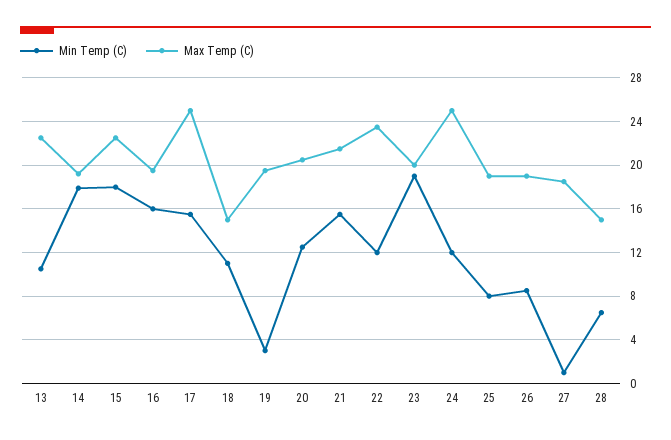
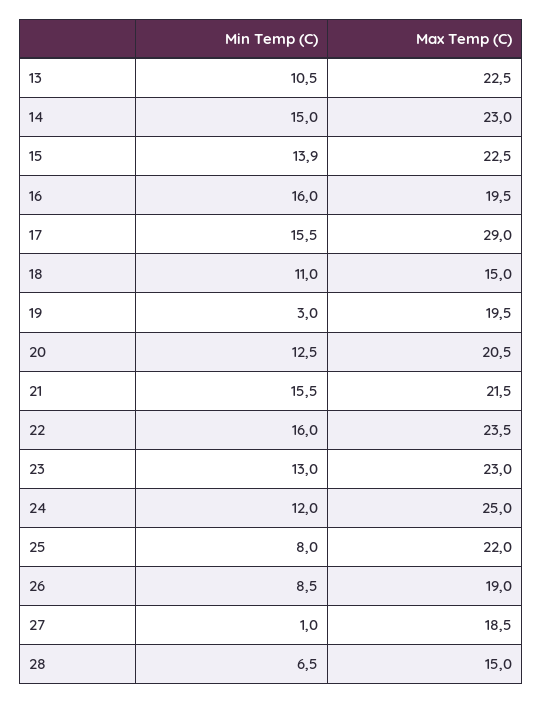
  {
    "Min Temp (C)": {
      "13": 10.5,
-     "14": 18,
+     "14": 15,
-     "15": 18,
+     "15": 13.9,
      "16": 16,
      "17": 15.5,
      "18": 11,
      "19": 3,
      "20": 12.5,
      "21": 15.5,
-     "22": 12,
+     "22": 16,
-     "23": 19,
+     "23": 13,
      "24": 12,
      "25": 8,
      "26": 8.5,
      "27": 1,
      "28": 6.5
    },
    "Max Temp (C)": {
      "13": 22.5,
-     "14": 19,
+     "14": 23,
      "15": 22.5,
      "16": 19.5,
-     "17": 25,
+     "17": 29,
      "18": 15,
      "19": 19.5,
      "20": 20.5,
      "21": 21.5,
      "22": 23.5,
-     "23": 20,
+     "23": 23,
      "24": 25,
-     "25": 19,
+     "25": 22,
      "26": 19,
      "27": 18.5,
      "28": 15
    }
  }

